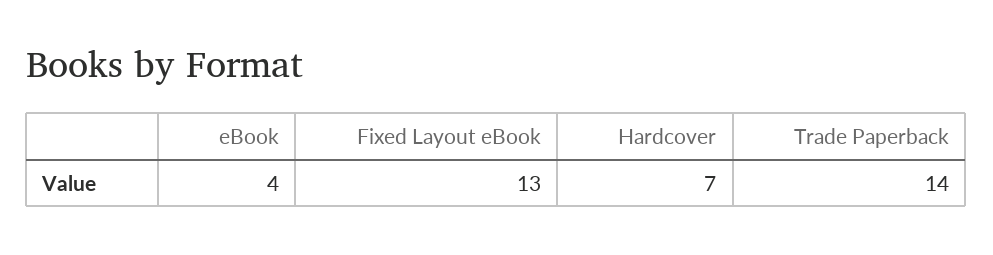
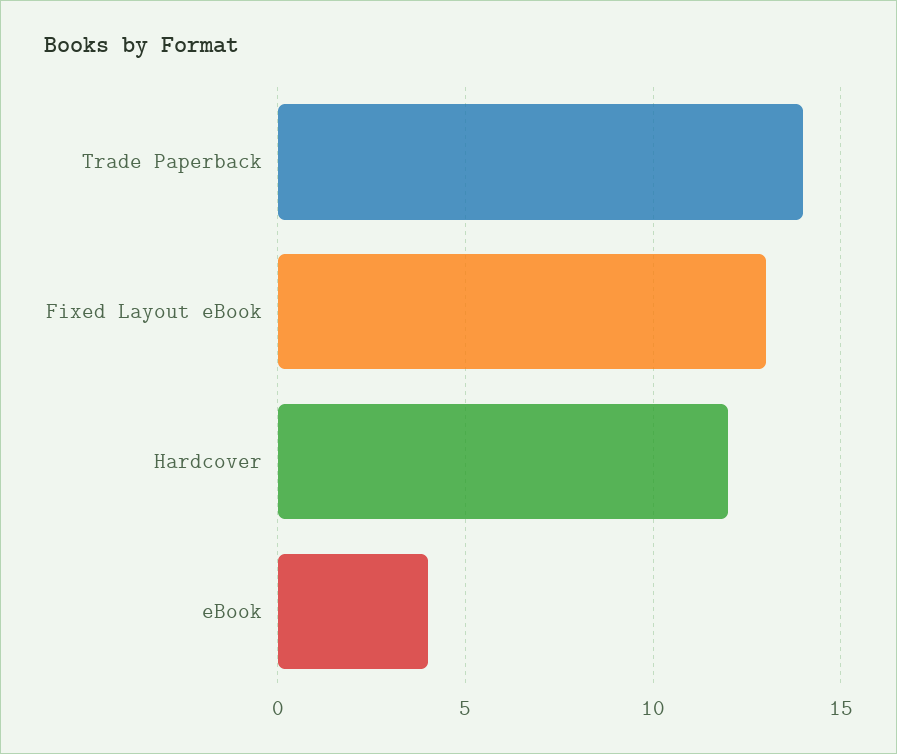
  {
    "eBook": 4,
    "Fixed Layout eBook": 13,
-   "Hardcover": 7,
+   "Hardcover": 12,
    "Trade Paperback": 14
  }

